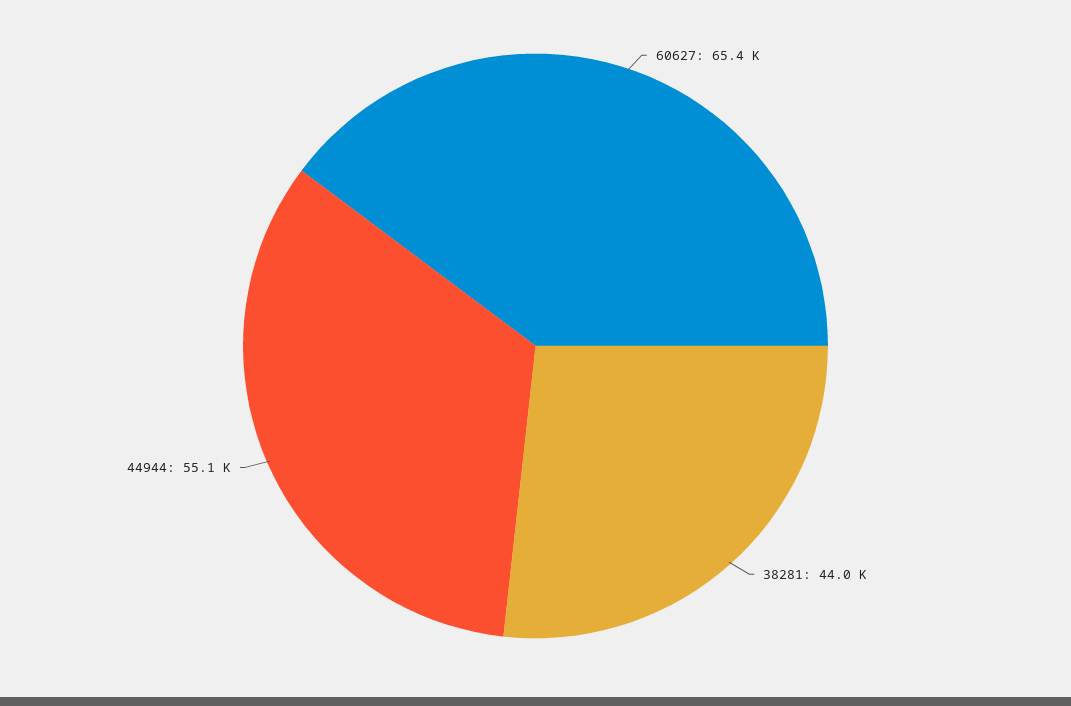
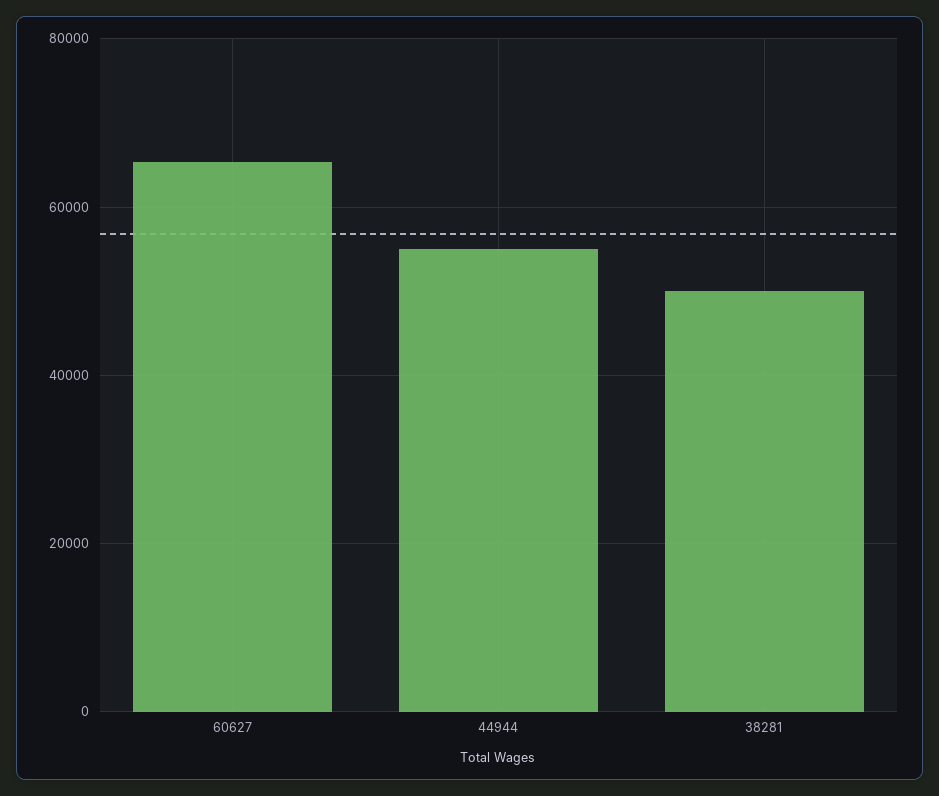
  {
    "60627": 65400,
-   "38281": 44000,
+   "38281": 50000,
    "44944": 55100
  }

